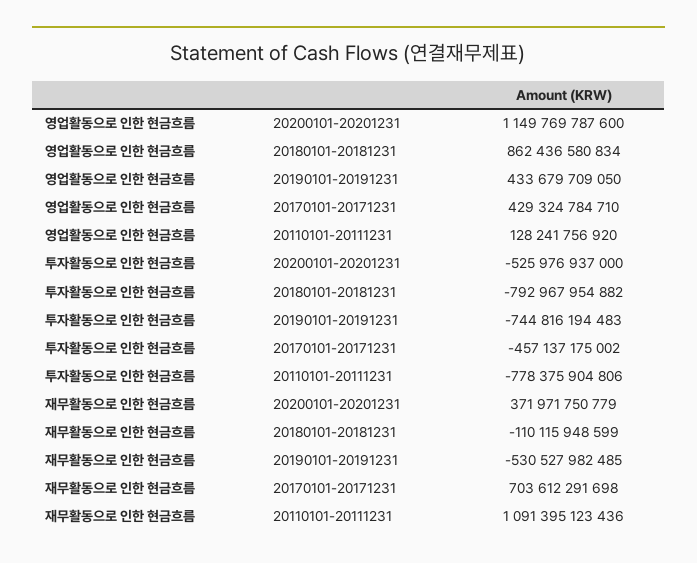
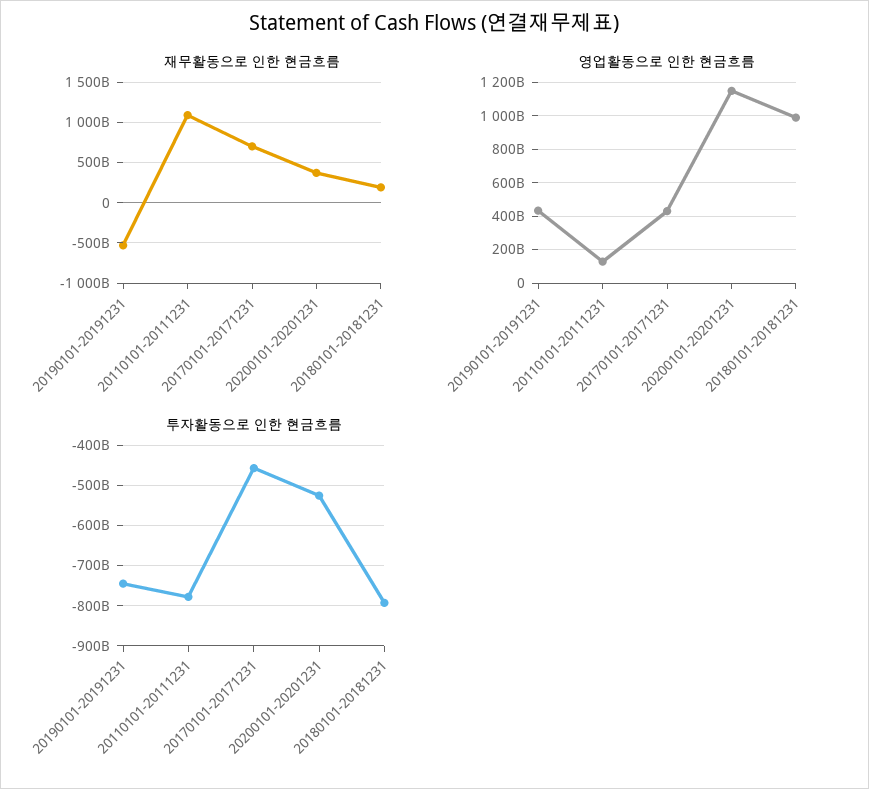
  {
    "영업활동으로 인한 현금흐름": {
      "20200101-20201231": 1149769787600,
-     "20180101-20181231": 862436580834,
+     "20180101-20181231": 1000000000000,
      "20190101-20191231": 433679709050,
      "20170101-20171231": 429324784710,
      "20110101-20111231": 128241756920
    },
    "투자활동으로 인한 현금흐름": {
      "20200101-20201231": -525976937000,
      "20180101-20181231": -792967954882,
      "20190101-20191231": -744816194483,
      "20170101-20171231": -457137175002,
      "20110101-20111231": -778375904806
    },
    "재무활동으로 인한 현금흐름": {
      "20200101-20201231": 371971750779,
-     "20180101-20181231": -110115948599,
+     "20180101-20181231": 200000000000,
      "20190101-20191231": -530527982485,
      "20170101-20171231": 703612291698,
      "20110101-20111231": 1091395123436
    }
  }

